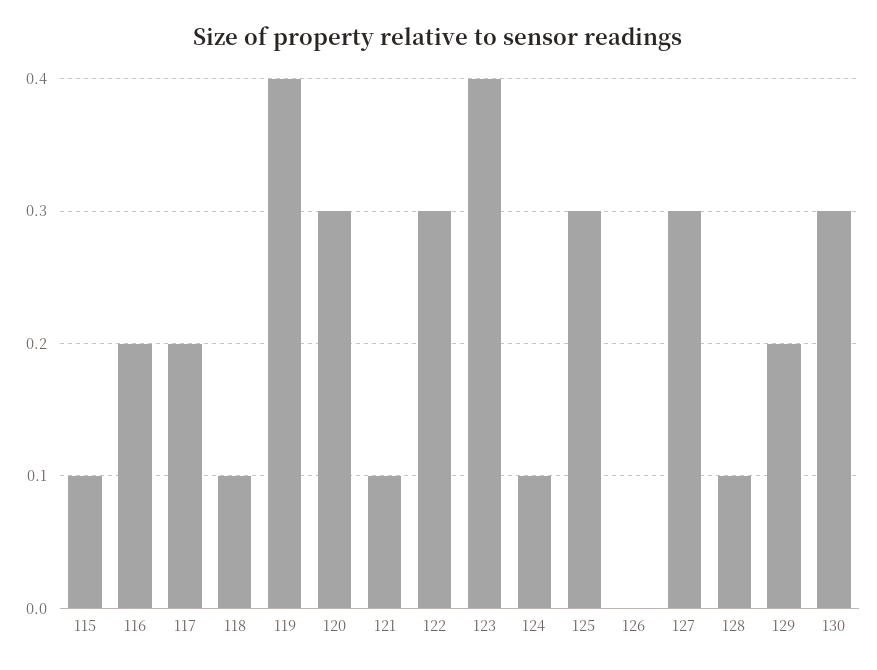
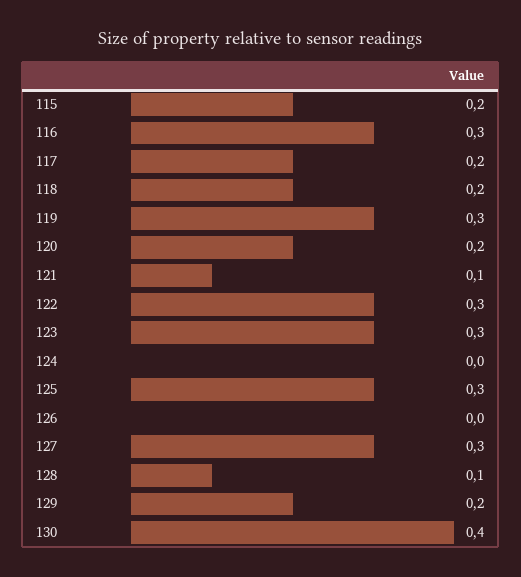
  {
-   "115": 0.1,
+   "115": 0.2,
-   "116": 0.2,
+   "116": 0.3,
    "117": 0.2,
-   "118": 0.1,
+   "118": 0.2,
-   "119": 0.4,
+   "119": 0.3,
-   "120": 0.3,
+   "120": 0.2,
    "121": 0.1,
    "122": 0.3,
-   "123": 0.4,
+   "123": 0.3,
-   "124": 0.1,
+   "124": 0,
    "125": 0.3,
    "126": 0,
    "127": 0.3,
    "128": 0.1,
    "129": 0.2,
-   "130": 0.3
+   "130": 0.4
  }

